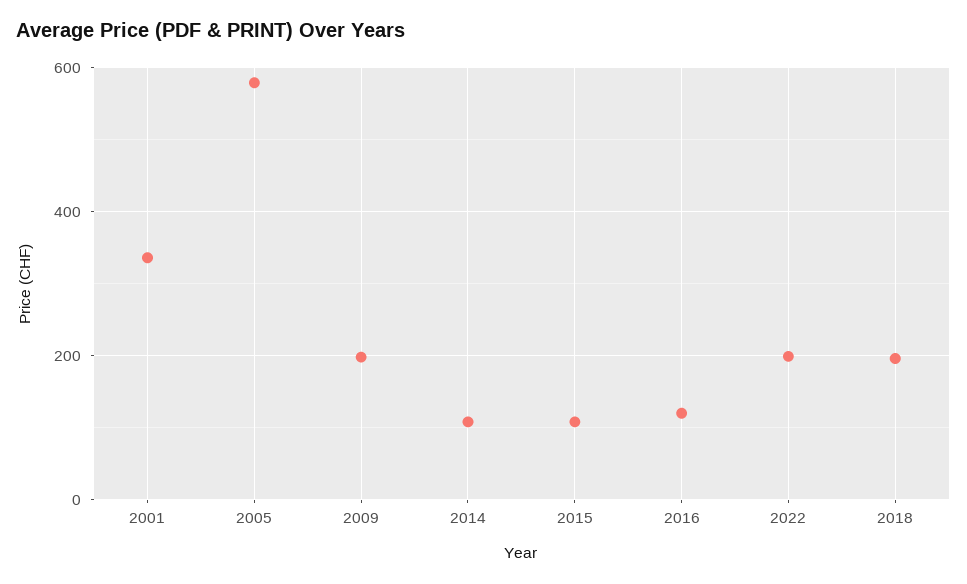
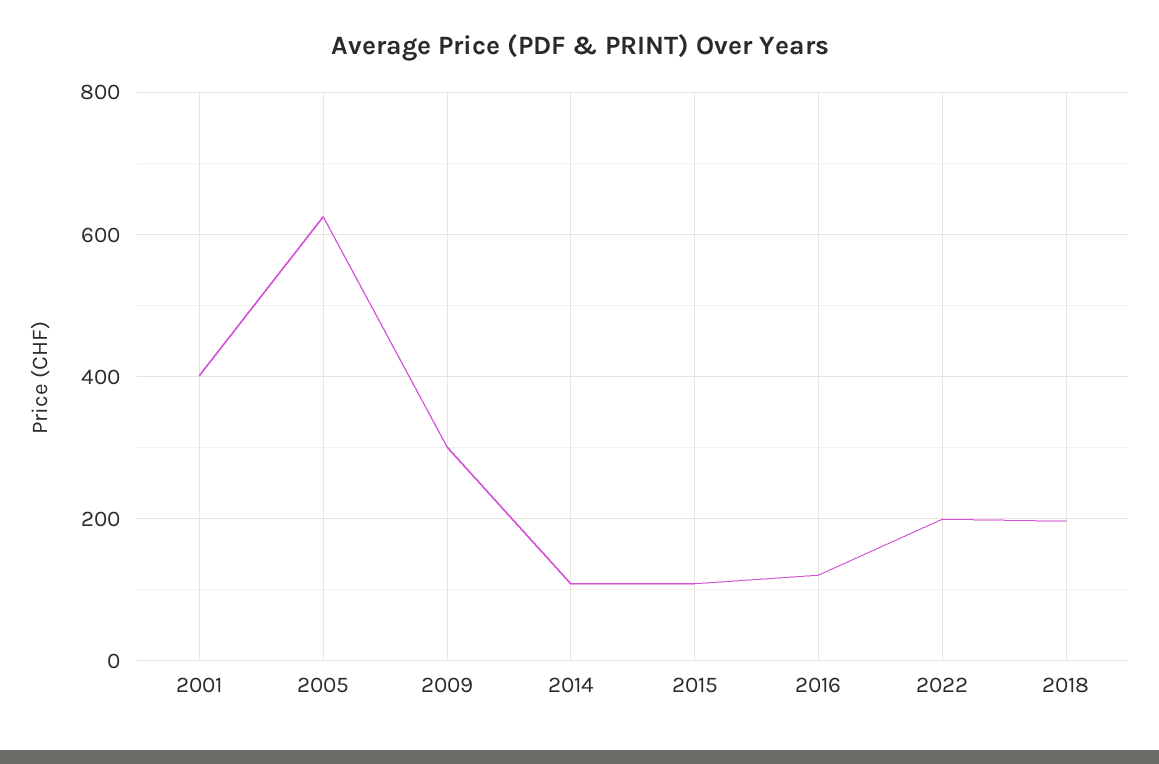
  {
-   "2001": 340,
+   "2001": 400,
-   "2005": 580,
+   "2005": 620,
-   "2009": 200,
+   "2009": 300,
    "2014": 100,
    "2015": 100,
    "2016": 120,
    "2022": 200,
    "2018": 200
  }

